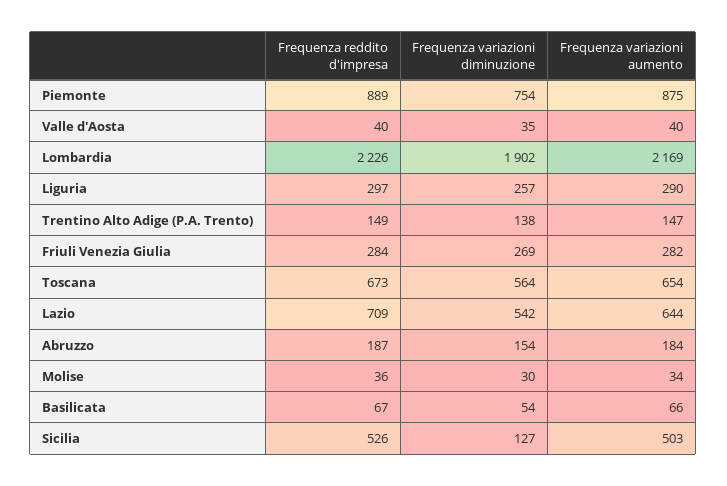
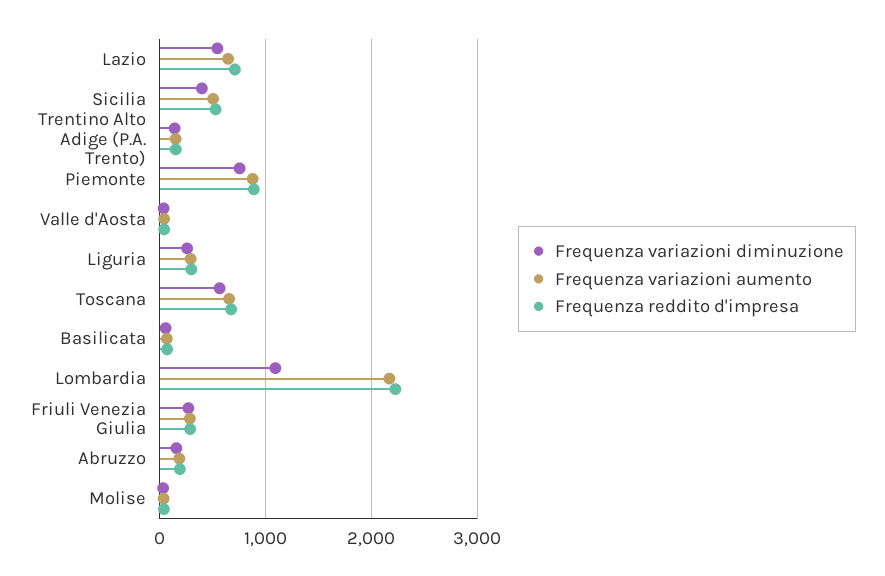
  {
    "Frequenza reddito d'impresa": {
      "Piemonte": 889,
      "Valle d'Aosta": 40,
      "Lombardia": 2226,
      "Liguria": 297,
      "Trentino Alto Adige (P.A. Trento)": 149,
      "Friuli Venezia Giulia": 284,
      "Toscana": 673,
      "Lazio": 709,
      "Abruzzo": 187,
      "Molise": 36,
      "Basilicata": 67,
      "Sicilia": 526
    },
    "Frequenza variazioni diminuzione": {
      "Piemonte": 754,
      "Valle d'Aosta": 35,
-     "Lombardia": 1902,
+     "Lombardia": 1100,
      "Liguria": 257,
      "Trentino Alto Adige (P.A. Trento)": 138,
      "Friuli Venezia Giulia": 269,
      "Toscana": 564,
      "Lazio": 542,
      "Abruzzo": 154,
      "Molise": 30,
      "Basilicata": 54,
-     "Sicilia": 127
+     "Sicilia": 400
    },
    "Frequenza variazioni aumento": {
      "Piemonte": 875,
      "Valle d'Aosta": 40,
      "Lombardia": 2169,
      "Liguria": 290,
      "Trentino Alto Adige (P.A. Trento)": 147,
      "Friuli Venezia Giulia": 282,
      "Toscana": 654,
      "Lazio": 644,
      "Abruzzo": 184,
      "Molise": 34,
      "Basilicata": 66,
      "Sicilia": 503
    }
  }

